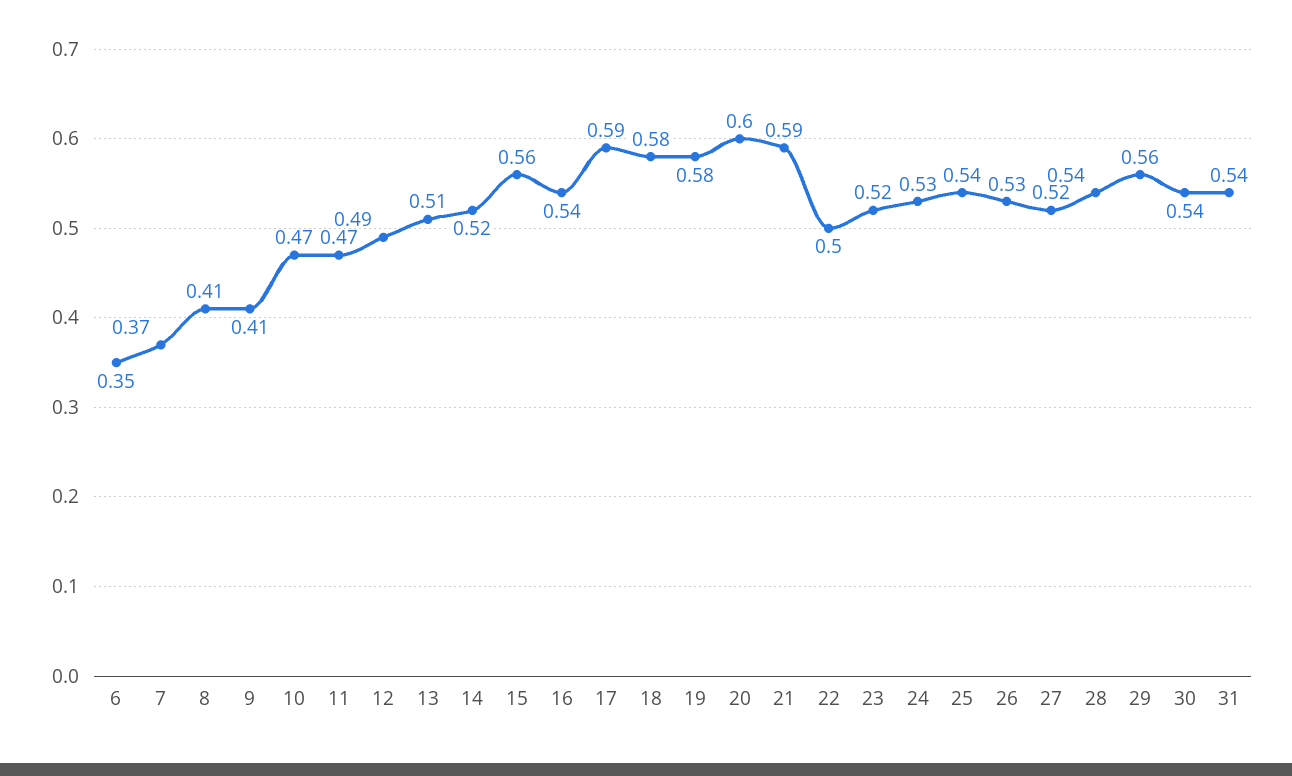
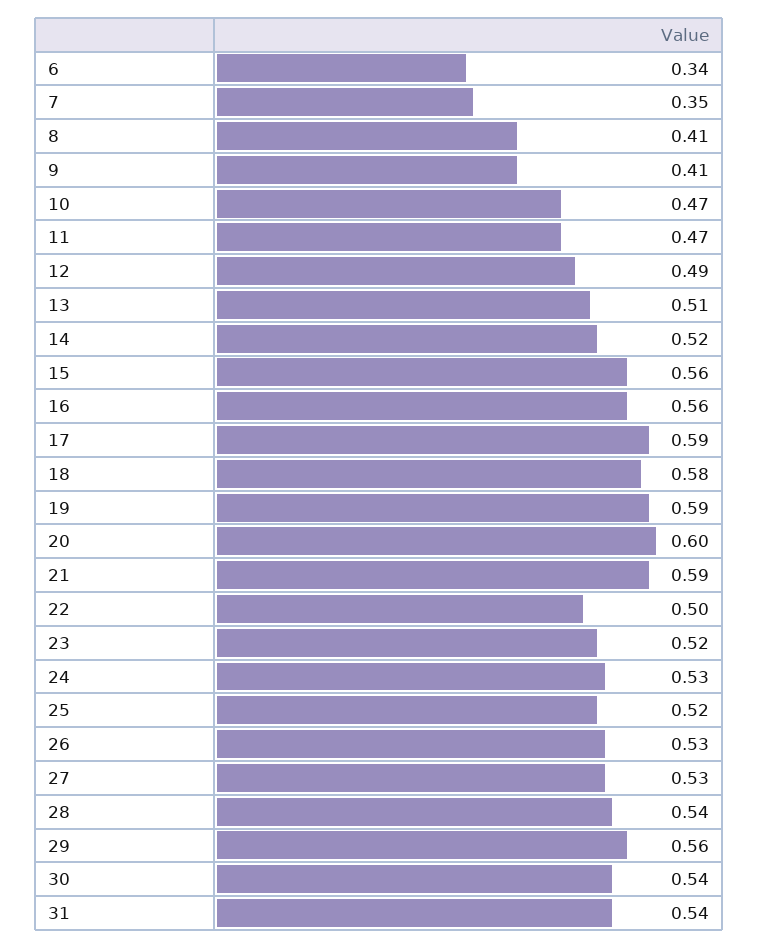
  {
-   "6": 0.35,
+   "6": 0.34,
-   "7": 0.37,
+   "7": 0.35,
    "8": 0.41,
    "9": 0.41,
    "10": 0.47,
    "11": 0.47,
    "12": 0.49,
    "13": 0.51,
    "14": 0.52,
    "15": 0.56,
-   "16": 0.54,
+   "16": 0.56,
    "17": 0.59,
    "18": 0.58,
-   "19": 0.58,
+   "19": 0.59,
    "20": 0.6,
    "21": 0.59,
    "22": 0.5,
    "23": 0.52,
    "24": 0.53,
-   "25": 0.54,
+   "25": 0.52,
    "26": 0.53,
-   "27": 0.52,
+   "27": 0.53,
    "28": 0.54,
    "29": 0.56,
    "30": 0.54,
    "31": 0.54
  }

